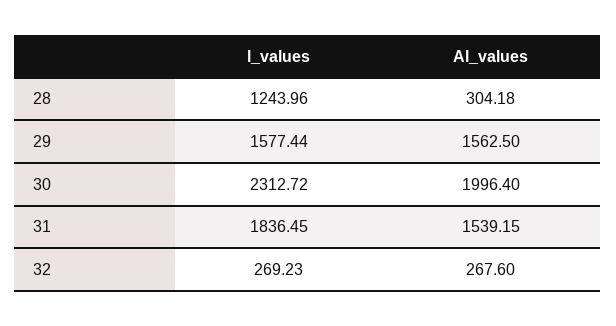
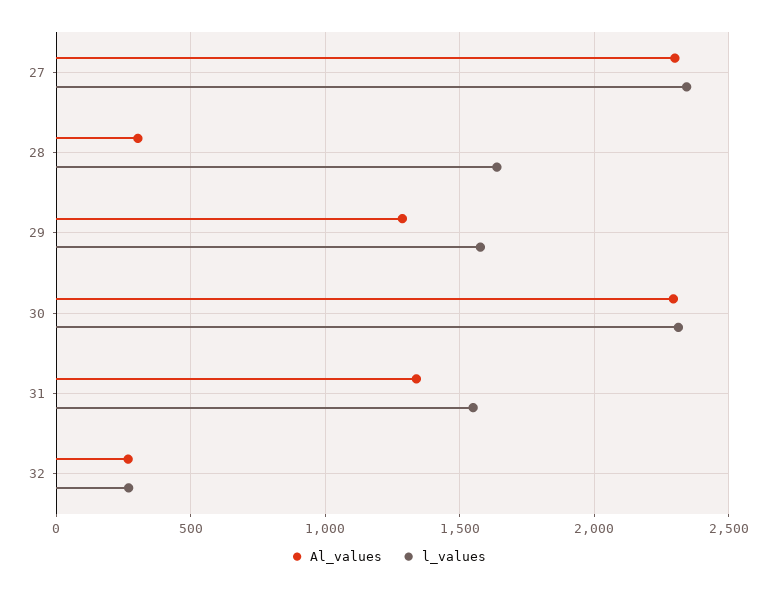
  {
    "l_values": {
-     "28": 1243.96,
+     "28": 1650,
      "29": 1577.44,
      "30": 2312.72,
-     "31": 1836.45,
+     "31": 1550,
-     "32": 269.23
+     "32": 269.23,
+     "27": 2350
    },
    "Al_values": {
      "28": 304.18,
-     "29": 1562.5,
+     "29": 1300,
-     "30": 1996.4,
+     "30": 2300,
-     "31": 1539.15,
+     "31": 1350,
-     "32": 267.6
+     "32": 267.6,
+     "27": 2300
    }
  }

